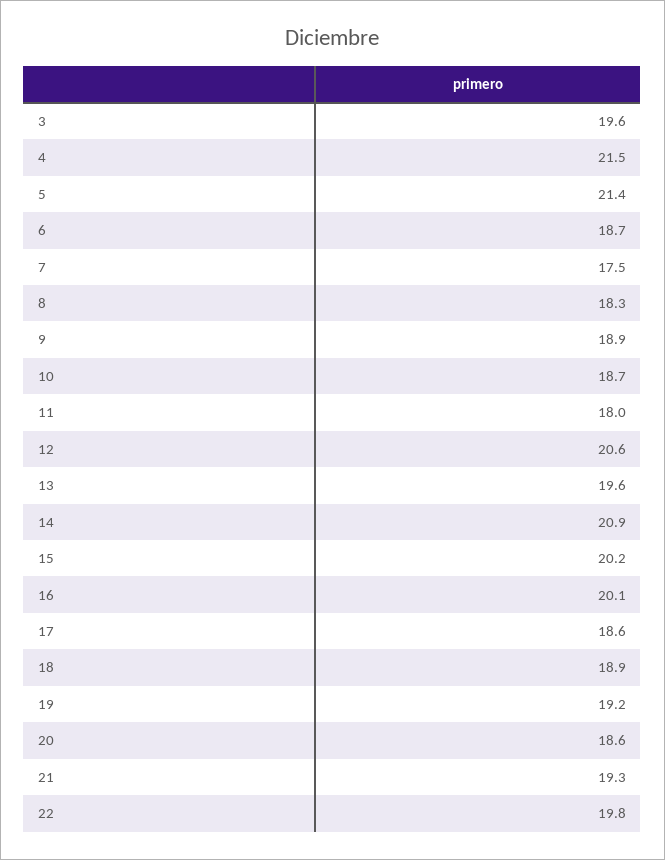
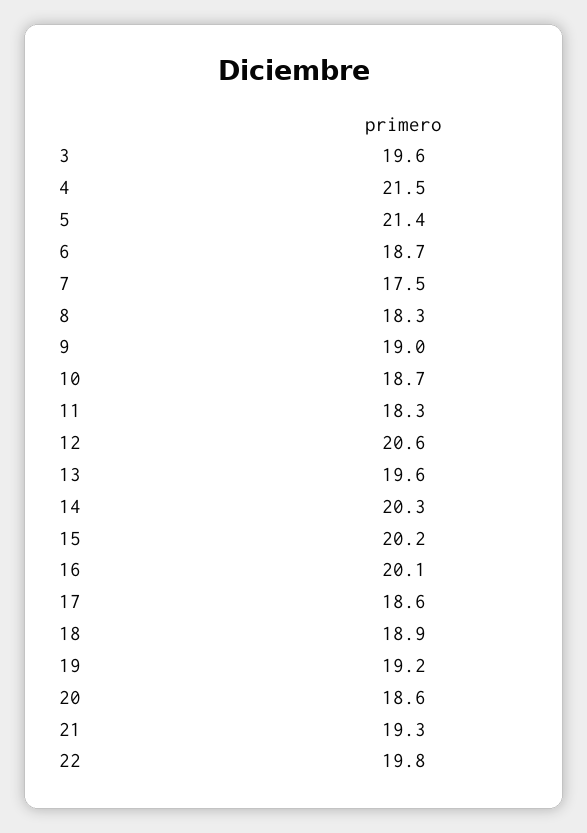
  {
    "3": 19.6,
    "4": 21.5,
    "5": 21.4,
    "6": 18.7,
    "7": 17.5,
    "8": 18.3,
-   "9": 18.9,
+   "9": 19,
    "10": 18.7,
-   "11": 18,
+   "11": 18.3,
    "12": 20.6,
    "13": 19.6,
-   "14": 20.9,
+   "14": 20.3,
    "15": 20.2,
    "16": 20.1,
    "17": 18.6,
    "18": 18.9,
    "19": 19.2,
    "20": 18.6,
    "21": 19.3,
    "22": 19.8
  }

